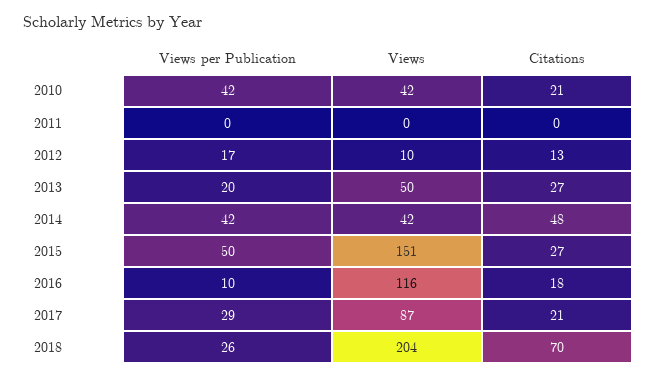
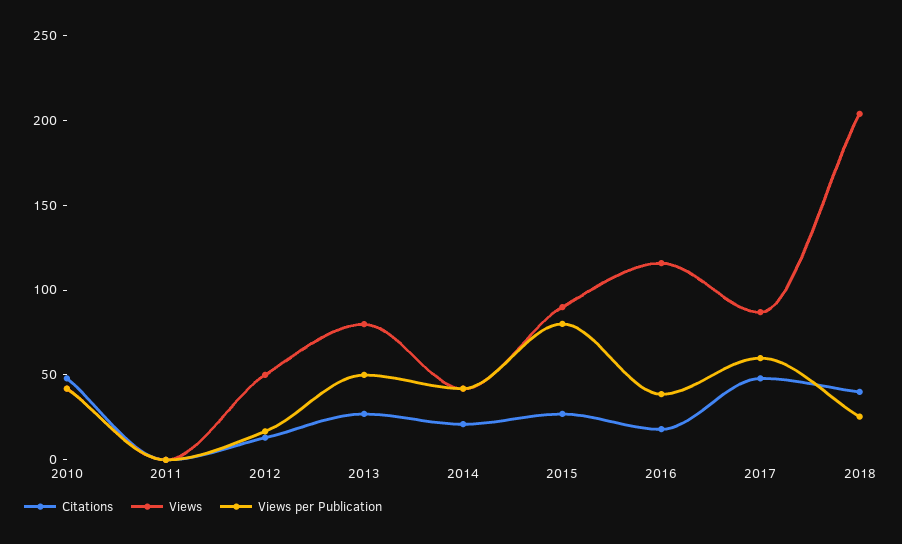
  {
    "Views per Publication": {
      "2010": 42,
      "2011": 0,
      "2012": 17,
-     "2013": 20,
+     "2013": 50,
      "2014": 42,
-     "2015": 50,
+     "2015": 80,
-     "2016": 10,
+     "2016": 40,
-     "2017": 29,
+     "2017": 60,
      "2018": 26
    },
    "Views": {
      "2010": 42,
      "2011": 0,
-     "2012": 10,
+     "2012": 50,
-     "2013": 50,
+     "2013": 80,
      "2014": 42,
-     "2015": 151,
+     "2015": 90,
      "2016": 116,
      "2017": 87,
      "2018": 204
    },
    "Citations": {
-     "2010": 21,
+     "2010": 50,
      "2011": 0,
      "2012": 13,
      "2013": 27,
-     "2014": 48,
+     "2014": 20,
      "2015": 27,
      "2016": 18,
-     "2017": 21,
+     "2017": 50,
-     "2018": 70
+     "2018": 40
    }
  }

